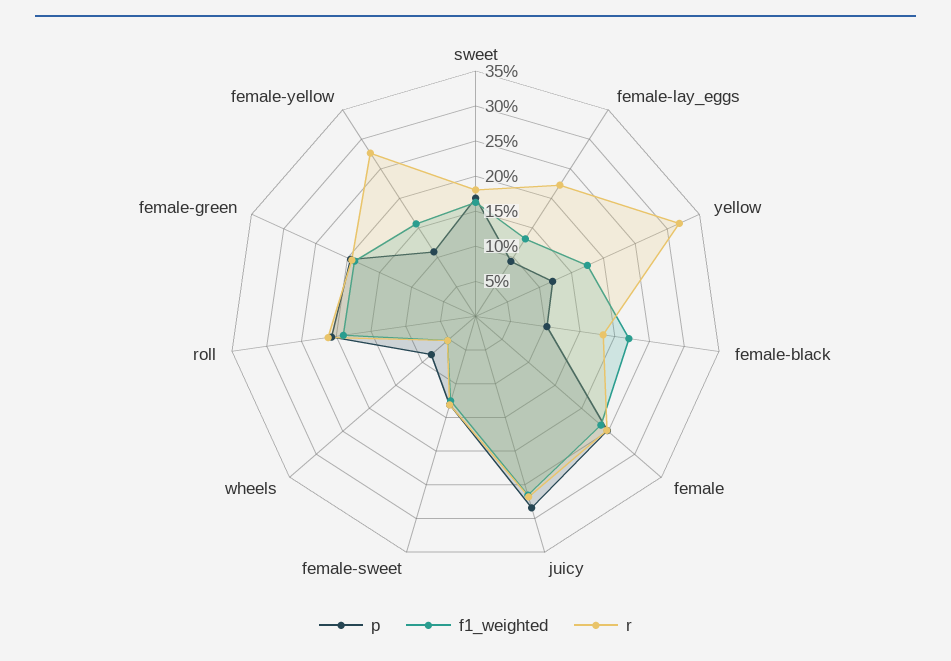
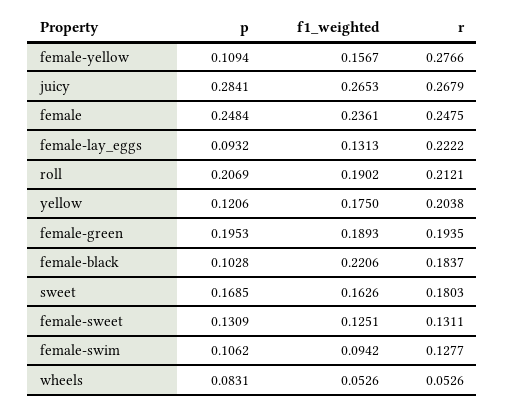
  {
    "p": {
      "sweet": 0.1685,
      "female-lay_eggs": 0.0932,
      "yellow": 0.1206,
      "female-black": 0.1028,
      "female": 0.2484,
      "juicy": 0.2841,
      "female-sweet": 0.1309,
      "wheels": 0.0831,
      "roll": 0.2069,
      "female-green": 0.1953,
-     "female-yellow": 0.1094
+     "female-yellow": 0.1094,
+     "female-swim": 0.1062
    },
    "f1_weighted": {
      "sweet": 0.1626,
      "female-lay_eggs": 0.1313,
      "yellow": 0.175,
      "female-black": 0.2206,
      "female": 0.2361,
      "juicy": 0.2653,
      "female-sweet": 0.1251,
      "wheels": 0.0526,
      "roll": 0.1902,
      "female-green": 0.1893,
-     "female-yellow": 0.1567
+     "female-yellow": 0.1567,
+     "female-swim": 0.0942
    },
    "r": {
      "sweet": 0.1803,
      "female-lay_eggs": 0.2222,
-     "yellow": 0.325,
+     "yellow": 0.2038,
      "female-black": 0.1837,
      "female": 0.2475,
      "juicy": 0.2679,
      "female-sweet": 0.1311,
      "wheels": 0.0526,
      "roll": 0.2121,
      "female-green": 0.1935,
-     "female-yellow": 0.2766
+     "female-yellow": 0.2766,
+     "female-swim": 0.1277
    }
  }

